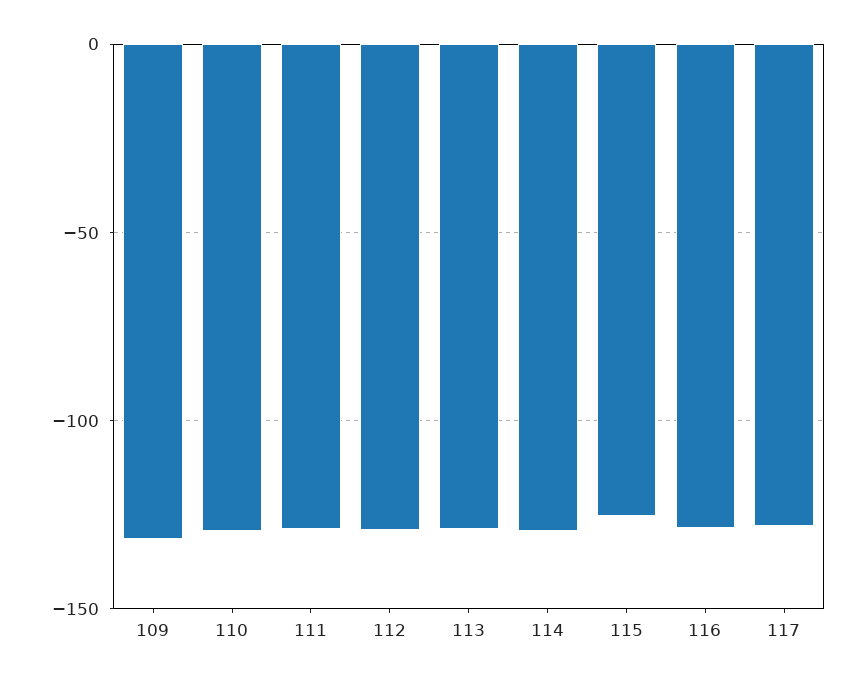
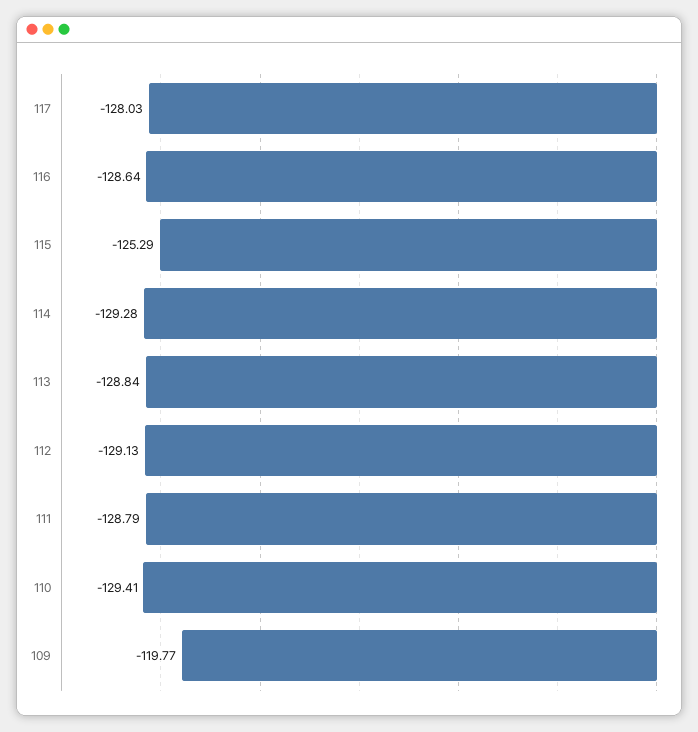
  {
-   "109": -130,
+   "109": -119.77,
    "110": -129.41,
    "111": -128.79,
    "112": -129.13,
    "113": -128.84,
    "114": -129.28,
    "115": -125.29,
    "116": -128.64,
    "117": -128.03
  }

